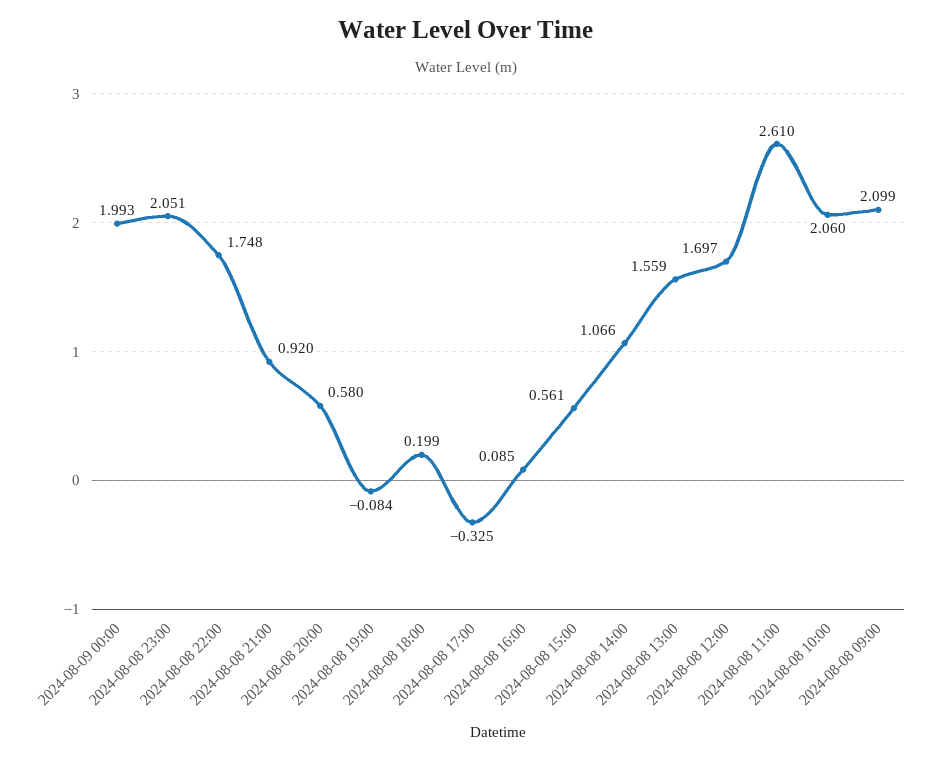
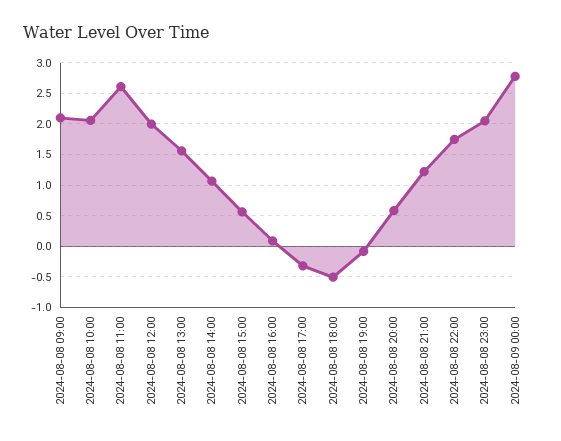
  {
-   "2024-08-09 00:00": 1.993,
+   "2024-08-09 00:00": 2.8,
    "2024-08-08 23:00": 2.051,
    "2024-08-08 22:00": 1.748,
-   "2024-08-08 21:00": 0.92,
+   "2024-08-08 21:00": 1.2,
    "2024-08-08 20:00": 0.58,
    "2024-08-08 19:00": -0.084,
-   "2024-08-08 18:00": 0.199,
+   "2024-08-08 18:00": -0.5,
    "2024-08-08 17:00": -0.325,
    "2024-08-08 16:00": 0.085,
    "2024-08-08 15:00": 0.561,
    "2024-08-08 14:00": 1.066,
    "2024-08-08 13:00": 1.559,
-   "2024-08-08 12:00": 1.697,
+   "2024-08-08 12:00": 2,
    "2024-08-08 11:00": 2.61,
    "2024-08-08 10:00": 2.06,
    "2024-08-08 09:00": 2.099
  }

